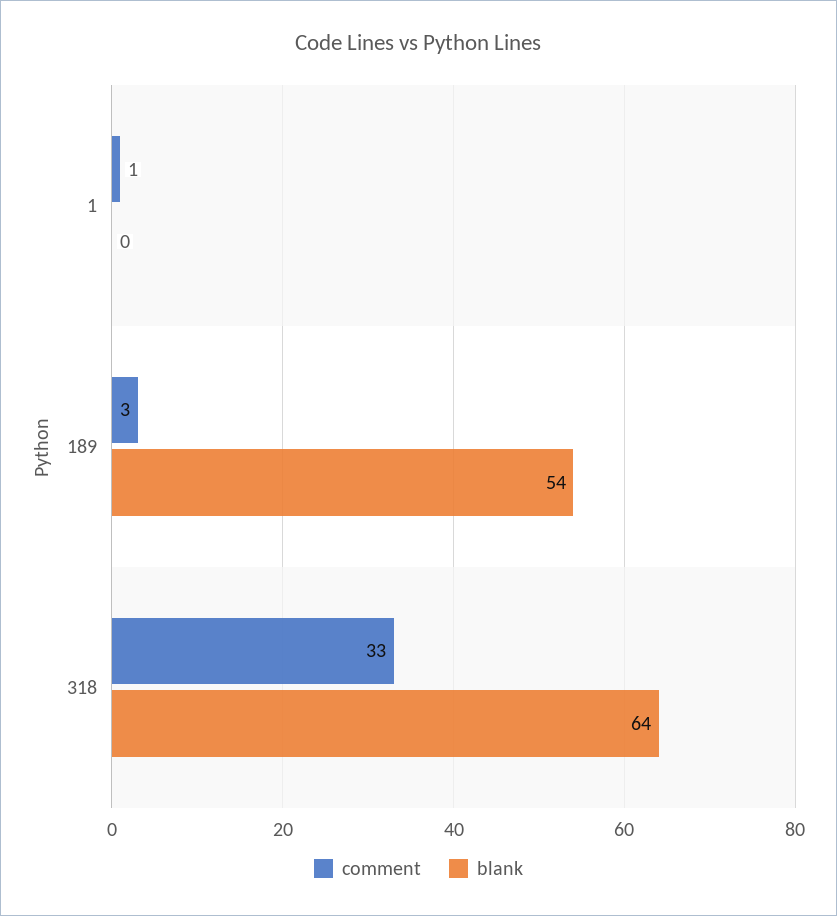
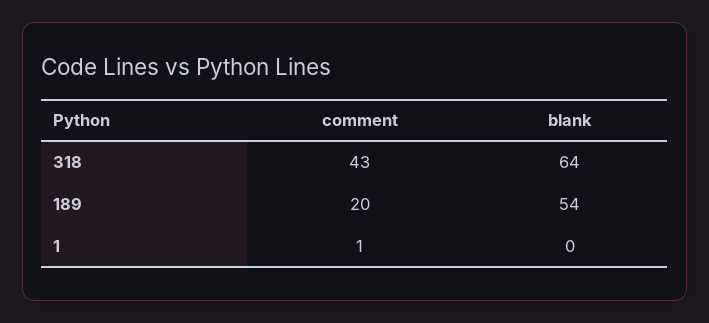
  {
    "comment": {
      "1": 1,
-     "189": 3,
+     "189": 20,
-     "318": 33
+     "318": 43
    },
    "blank": {
      "1": 0,
      "189": 54,
      "318": 64
    }
  }

